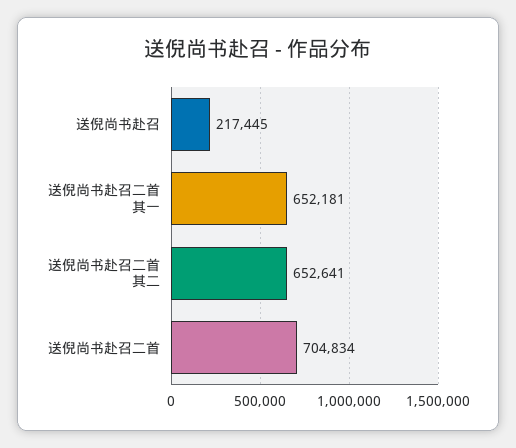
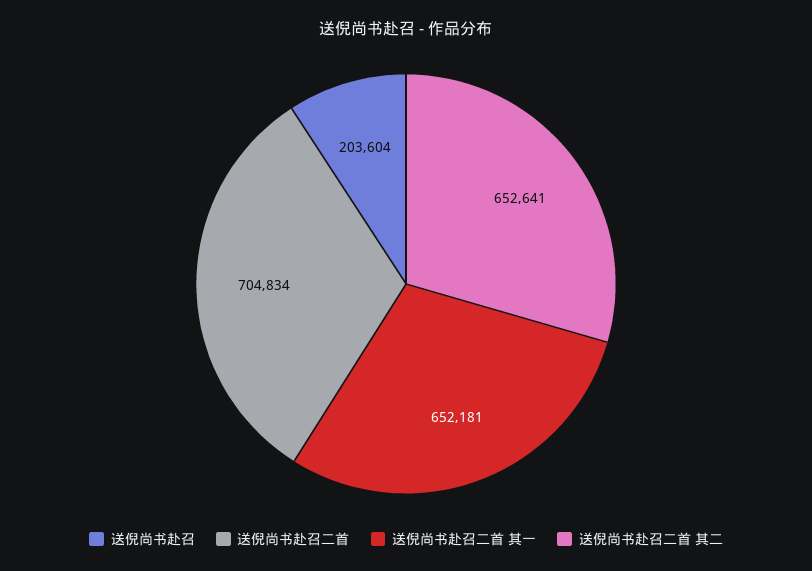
  {
-   "送倪尚书赴召": 217445,
+   "送倪尚书赴召": 203604,
    "送倪尚书赴召二首 其一": 652181,
    "送倪尚书赴召二首 其二": 652641,
    "送倪尚书赴召二首": 704834
  }

